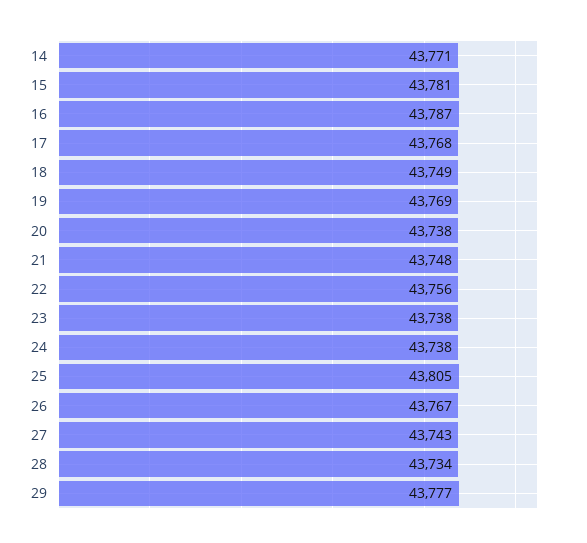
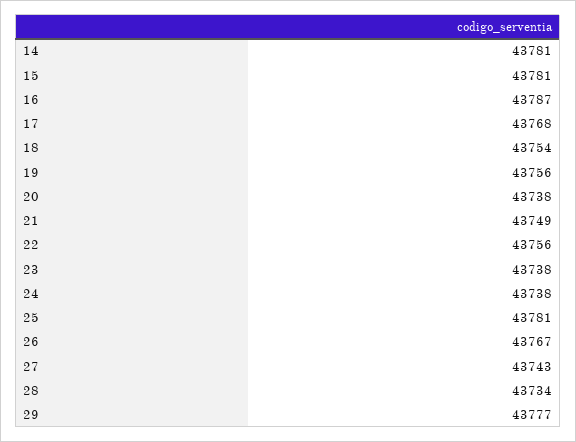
  {
-   "14": 43771,
+   "14": 43781,
    "15": 43781,
    "16": 43787,
    "17": 43768,
-   "18": 43749,
+   "18": 43754,
-   "19": 43769,
+   "19": 43756,
    "20": 43738,
-   "21": 43748,
+   "21": 43749,
    "22": 43756,
    "23": 43738,
    "24": 43738,
-   "25": 43805,
+   "25": 43781,
    "26": 43767,
    "27": 43743,
    "28": 43734,
    "29": 43777
  }

